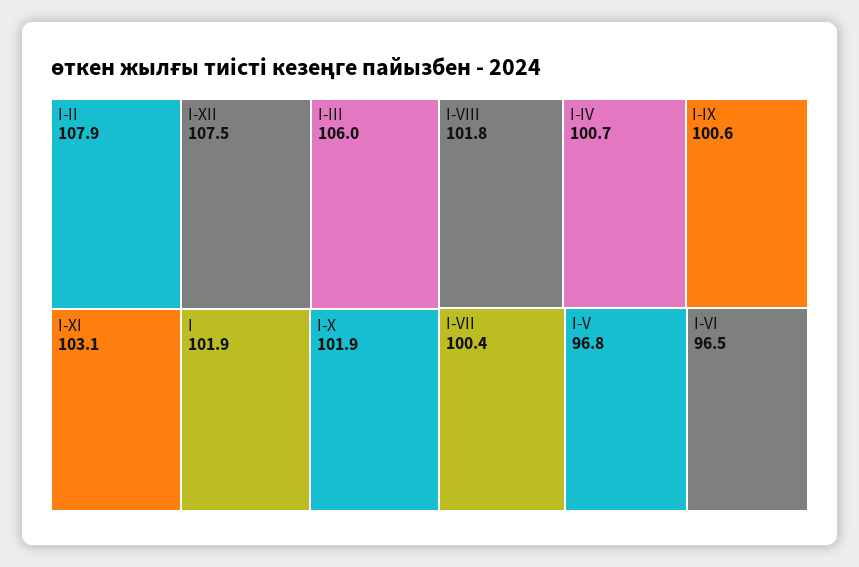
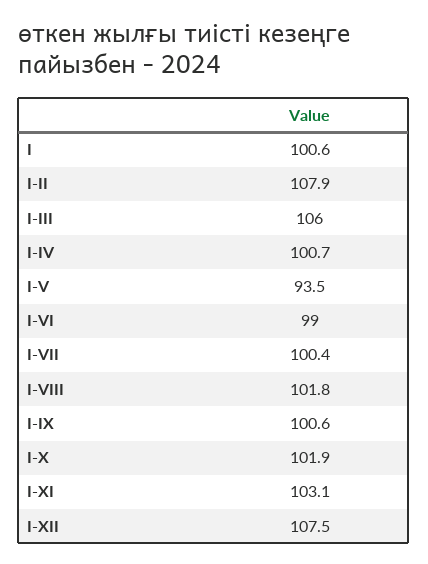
  {
    "I-II": 107.9,
    "I-XII": 107.5,
    "I-III": 106,
    "I-XI": 103.1,
-   "I": 101.9,
+   "I": 100.6,
    "I-X": 101.9,
    "I-VIII": 101.8,
    "I-IV": 100.7,
    "I-IX": 100.6,
    "I-VII": 100.4,
-   "I-V": 96.8,
+   "I-V": 93.5,
-   "I-VI": 96.5
+   "I-VI": 99
  }

